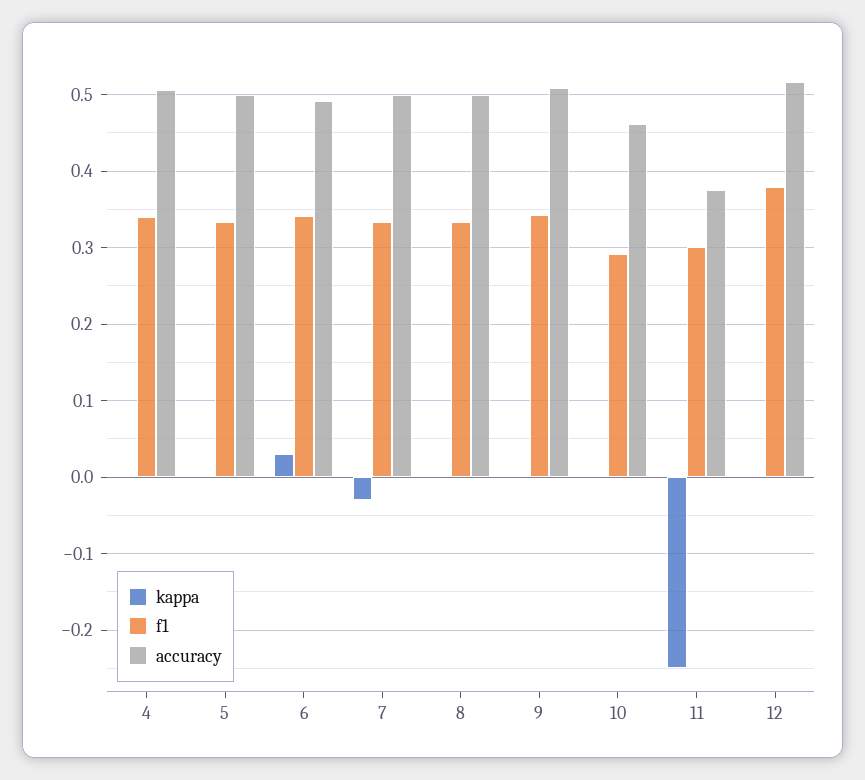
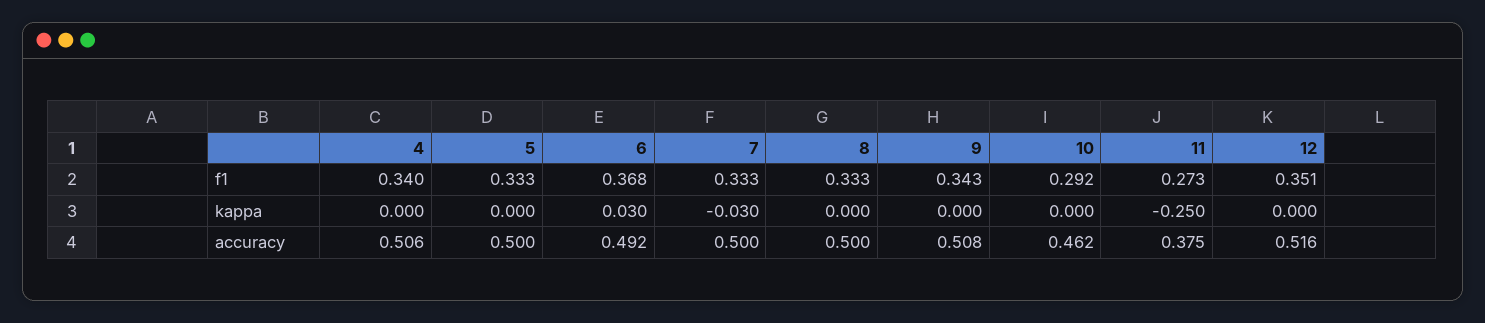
  {
    "kappa": {
      "4": 0,
      "5": 0,
      "6": 0.03,
      "7": -0.03,
      "8": 0,
      "9": 0,
      "10": 0,
      "11": -0.25,
      "12": 0
    },
    "f1": {
      "4": 0.34,
      "5": 0.333,
-     "6": 0.34,
+     "6": 0.368,
      "7": 0.333,
      "8": 0.333,
      "9": 0.343,
      "10": 0.292,
-     "11": 0.3,
+     "11": 0.273,
-     "12": 0.38
+     "12": 0.351
    },
    "accuracy": {
      "4": 0.506,
      "5": 0.5,
      "6": 0.492,
      "7": 0.5,
      "8": 0.5,
      "9": 0.508,
      "10": 0.462,
      "11": 0.375,
      "12": 0.516
    }
  }

